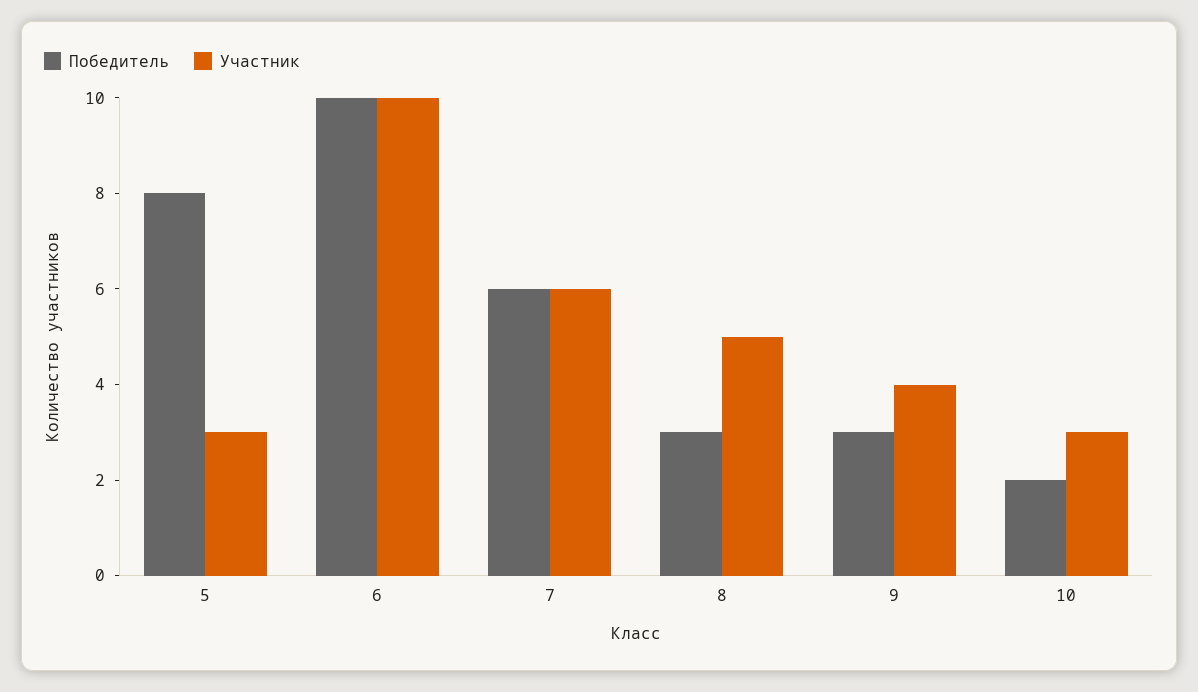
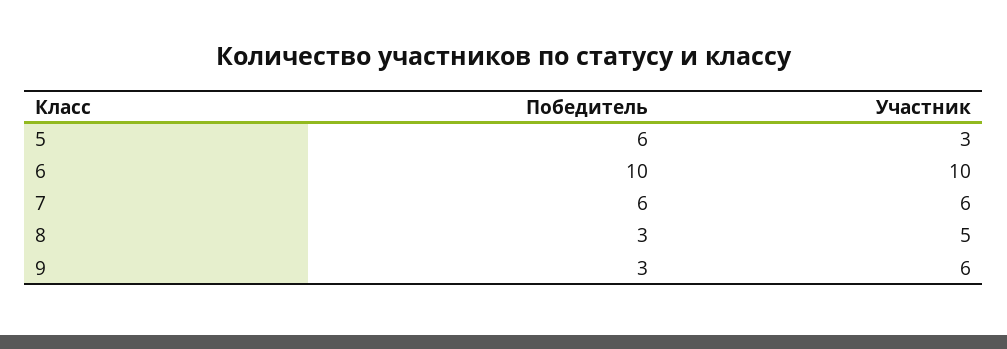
  {
    "Победитель": {
-     "5": 8,
+     "5": 6,
      "6": 10,
      "7": 6,
      "8": 3,
-     "9": 3,
+     "9": 3
-     "10": 2
    },
    "Участник": {
      "5": 3,
      "6": 10,
      "7": 6,
      "8": 5,
-     "9": 4,
+     "9": 6
-     "10": 3
    }
  }

